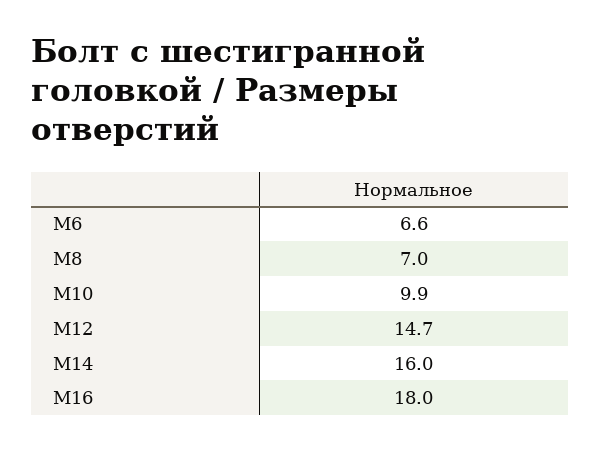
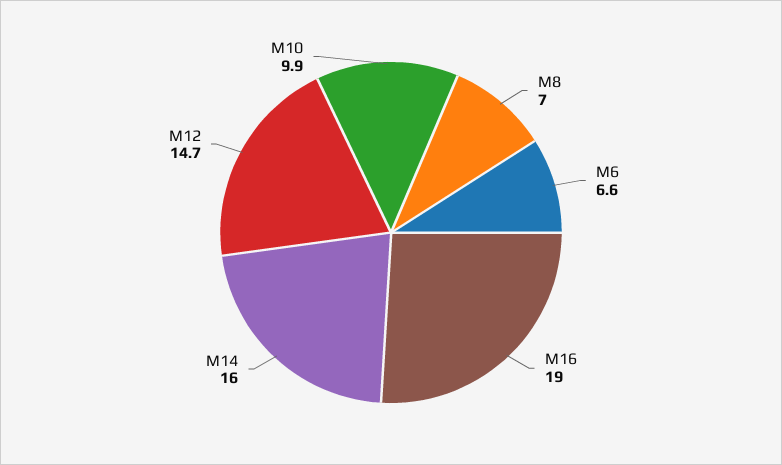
  {
    "M6": 6.6,
    "M8": 7,
    "M10": 9.9,
    "M12": 14.7,
    "M14": 16,
-   "M16": 18
+   "M16": 19
  }

